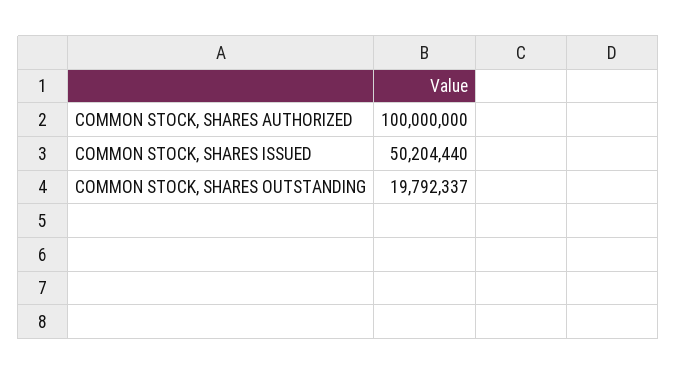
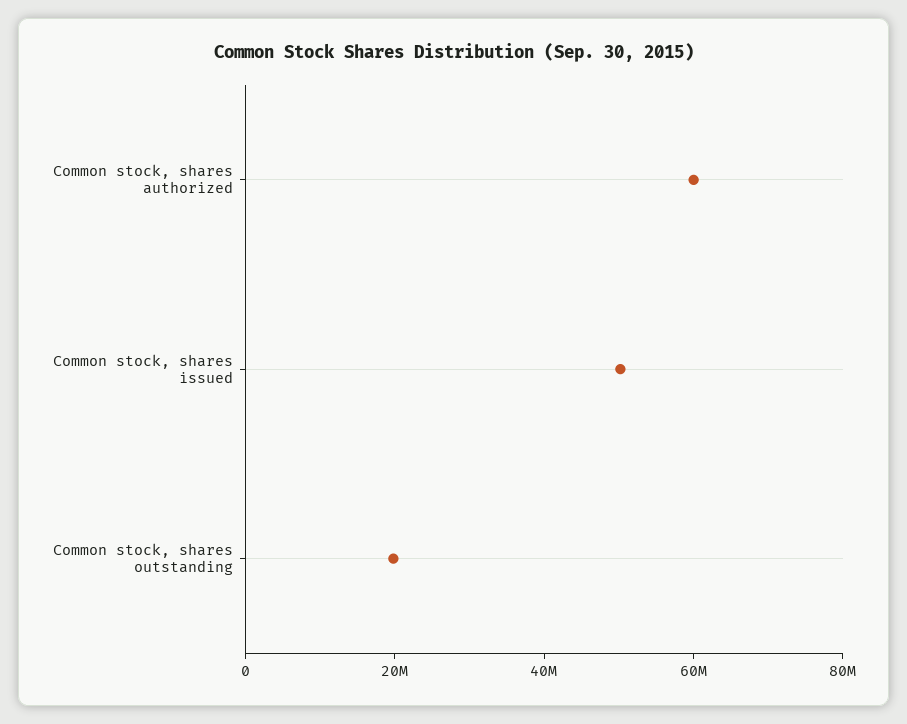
  {
-   "COMMON STOCK, SHARES AUTHORIZED": 100000000,
+   "COMMON STOCK, SHARES AUTHORIZED": 60000000,
    "COMMON STOCK, SHARES ISSUED": 50204440,
    "COMMON STOCK, SHARES OUTSTANDING": 19792337
  }

